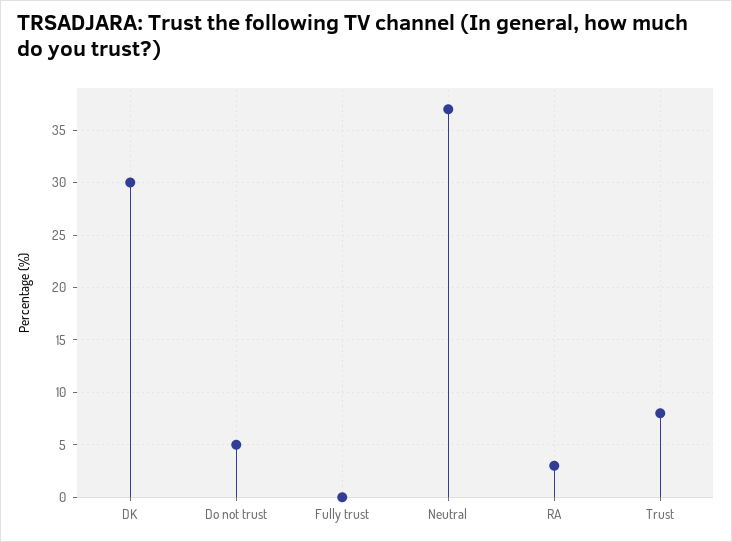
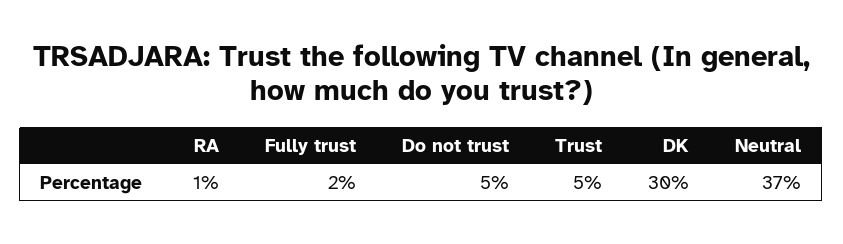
  {
    "DK": 30,
    "Do not trust": 5,
-   "Fully trust": 0,
+   "Fully trust": 2,
    "Neutral": 37,
-   "RA": 3,
+   "RA": 1,
-   "Trust": 8
+   "Trust": 5
  }

